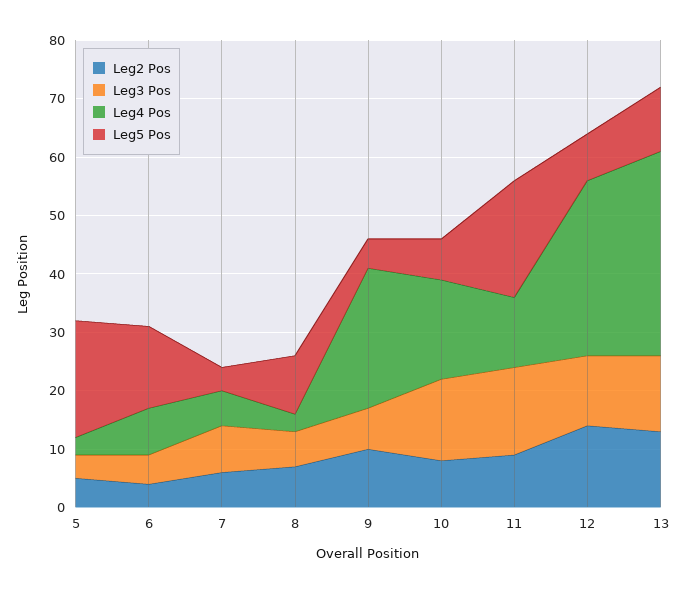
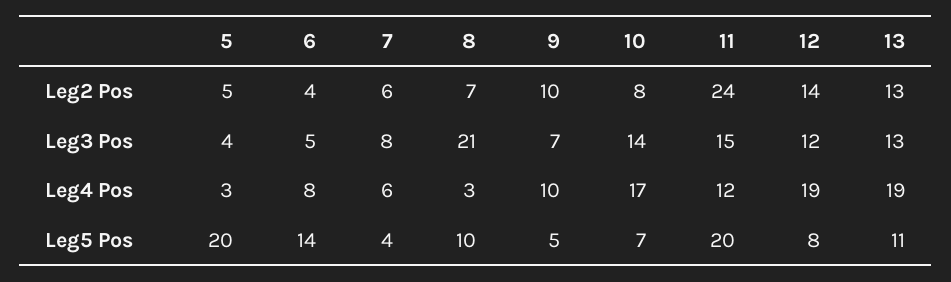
  {
    "Leg2 Pos": {
      "5": 5,
      "6": 4,
      "7": 6,
      "8": 7,
      "9": 10,
      "10": 8,
-     "11": 10,
+     "11": 24,
      "12": 14,
      "13": 13
    },
    "Leg3 Pos": {
      "5": 4,
      "6": 5,
      "7": 8,
-     "8": 5,
+     "8": 21,
      "9": 7,
      "10": 14,
      "11": 15,
      "12": 12,
      "13": 13
    },
    "Leg4 Pos": {
      "5": 3,
      "6": 8,
      "7": 6,
      "8": 3,
-     "9": 25,
+     "9": 10,
      "10": 17,
      "11": 12,
-     "12": 30,
+     "12": 19,
-     "13": 35
+     "13": 19
    },
    "Leg5 Pos": {
      "5": 20,
      "6": 14,
      "7": 4,
      "8": 10,
      "9": 5,
      "10": 7,
      "11": 20,
      "12": 8,
      "13": 11
    }
  }

